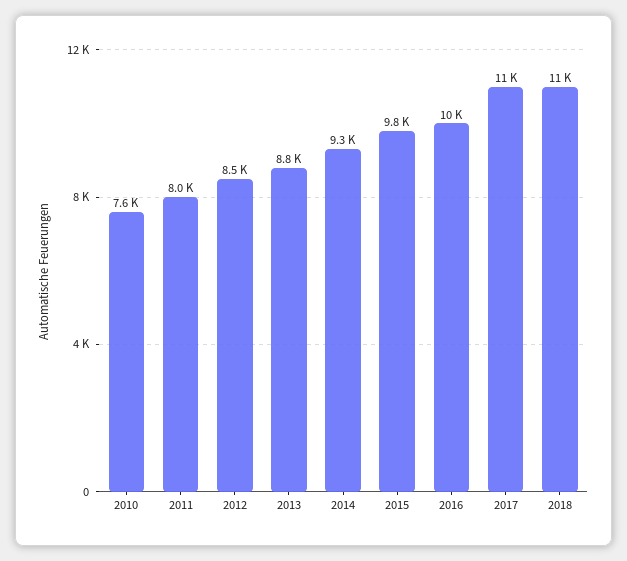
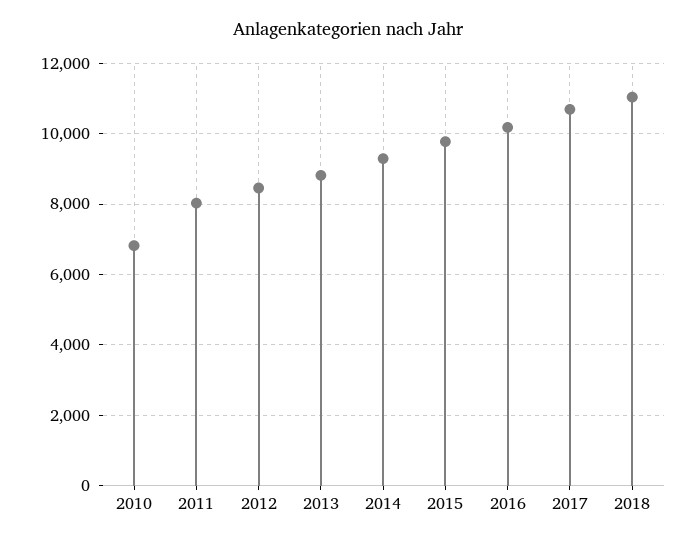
  {
-   "2010": 7600,
+   "2010": 6800,
    "2011": 8000,
    "2012": 8500,
    "2013": 8800,
    "2014": 9300,
    "2015": 9800,
    "2016": 10000,
    "2017": 11000,
    "2018": 11000
  }

